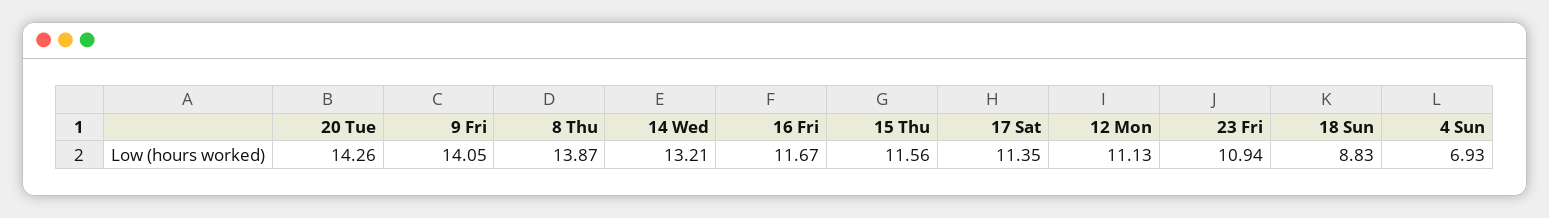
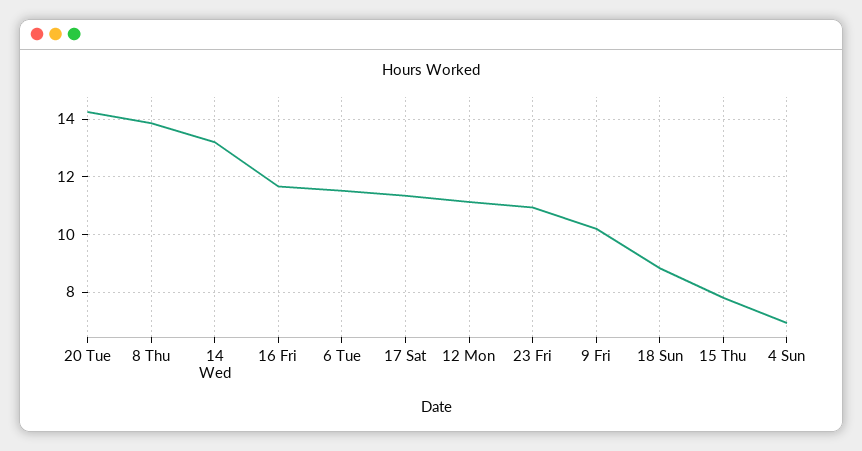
  {
    "20 Tue": 14.26,
-   "9 Fri": 14.05,
+   "9 Fri": 10.25,
    "8 Thu": 13.87,
    "14 Wed": 13.21,
    "16 Fri": 11.67,
-   "15 Thu": 11.56,
+   "15 Thu": 7.75,
    "17 Sat": 11.35,
    "12 Mon": 11.13,
    "23 Fri": 10.94,
    "18 Sun": 8.83,
-   "4 Sun": 6.93
+   "4 Sun": 6.93,
+   "6 Tue": 11.5
  }

